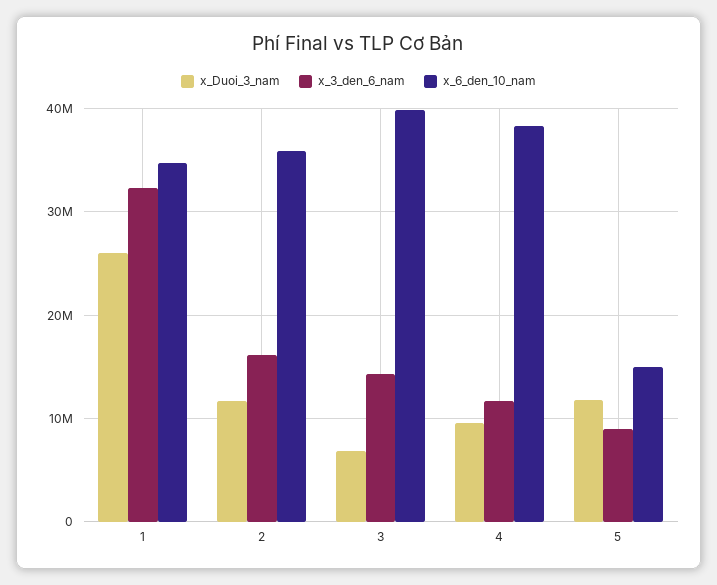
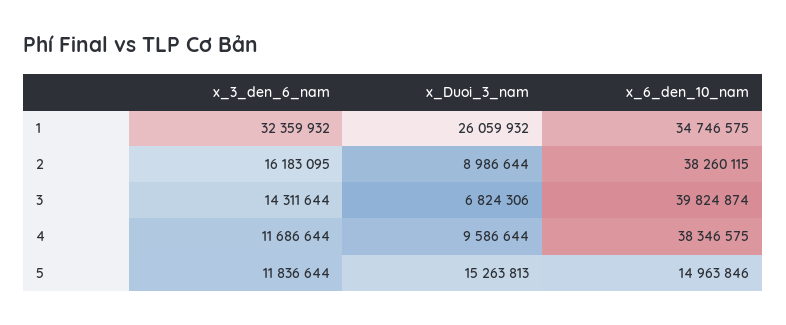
  {
    "x_Duoi_3_nam": {
      "1": 26059932,
-     "2": 12000000,
+     "2": 8986644,
      "3": 6824306,
      "4": 9586644,
-     "5": 12000000
+     "5": 15263813
    },
    "x_3_den_6_nam": {
      "1": 32359932,
      "2": 16183095,
      "3": 14311644,
      "4": 11686644,
-     "5": 9000000
+     "5": 11836644
    },
    "x_6_den_10_nam": {
      "1": 34746575,
-     "2": 36000000,
+     "2": 38260115,
      "3": 39824874,
      "4": 38346575,
      "5": 14963846
    }
  }

